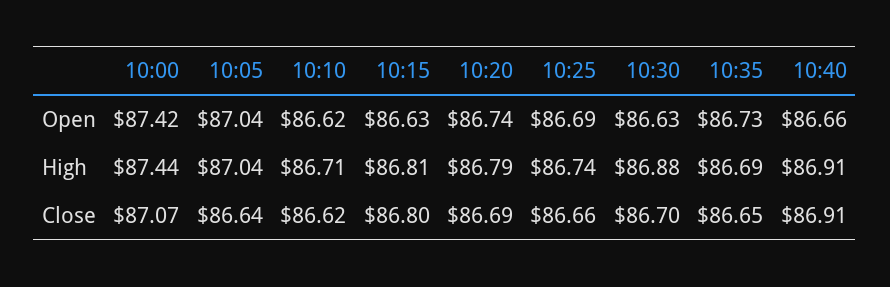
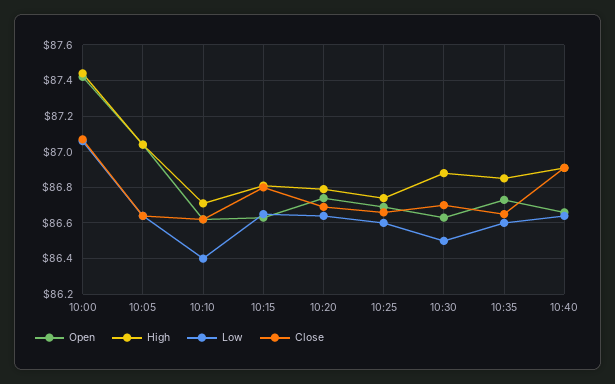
  {
    "Open": {
      "10:00": 87.42,
      "10:05": 87.04,
      "10:10": 86.62,
      "10:15": 86.63,
      "10:20": 86.74,
      "10:25": 86.69,
      "10:30": 86.63,
      "10:35": 86.73,
      "10:40": 86.66
    },
    "High": {
      "10:00": 87.44,
      "10:05": 87.04,
      "10:10": 86.71,
      "10:15": 86.81,
      "10:20": 86.79,
      "10:25": 86.74,
      "10:30": 86.88,
-     "10:35": 86.69,
+     "10:35": 86.85,
      "10:40": 86.91
    },
    "Close": {
      "10:00": 87.07,
      "10:05": 86.64,
      "10:10": 86.62,
      "10:15": 86.8,
      "10:20": 86.69,
      "10:25": 86.66,
      "10:30": 86.7,
      "10:35": 86.65,
      "10:40": 86.91
-   }
+   },
+   "Low": {
+     "10:00": 87.05,
+     "10:05": 86.65,
+     "10:10": 86.4,
+     "10:15": 86.65,
+     "10:20": 86.65,
+     "10:25": 86.6,
+     "10:30": 86.5,
+     "10:35": 86.6,
+     "10:40": 86.65
+   }
  }

